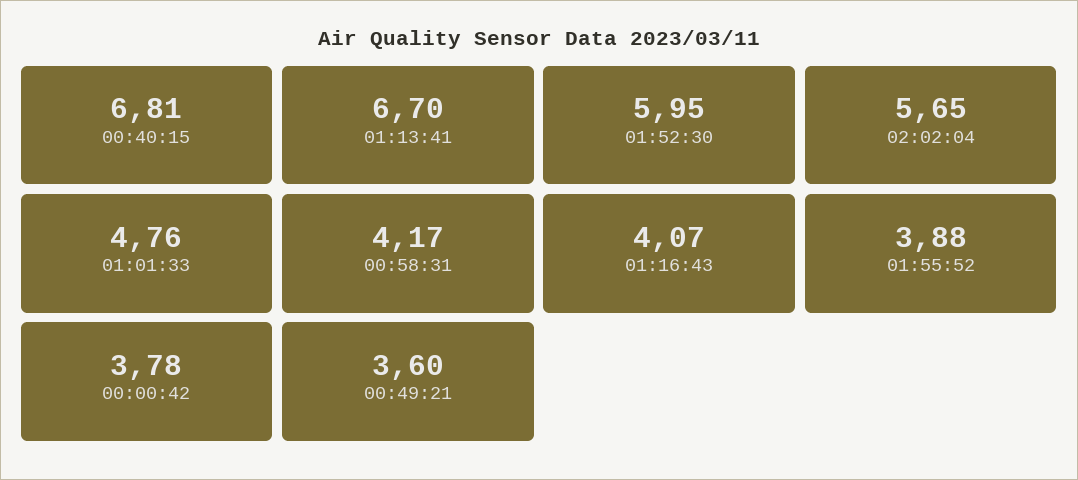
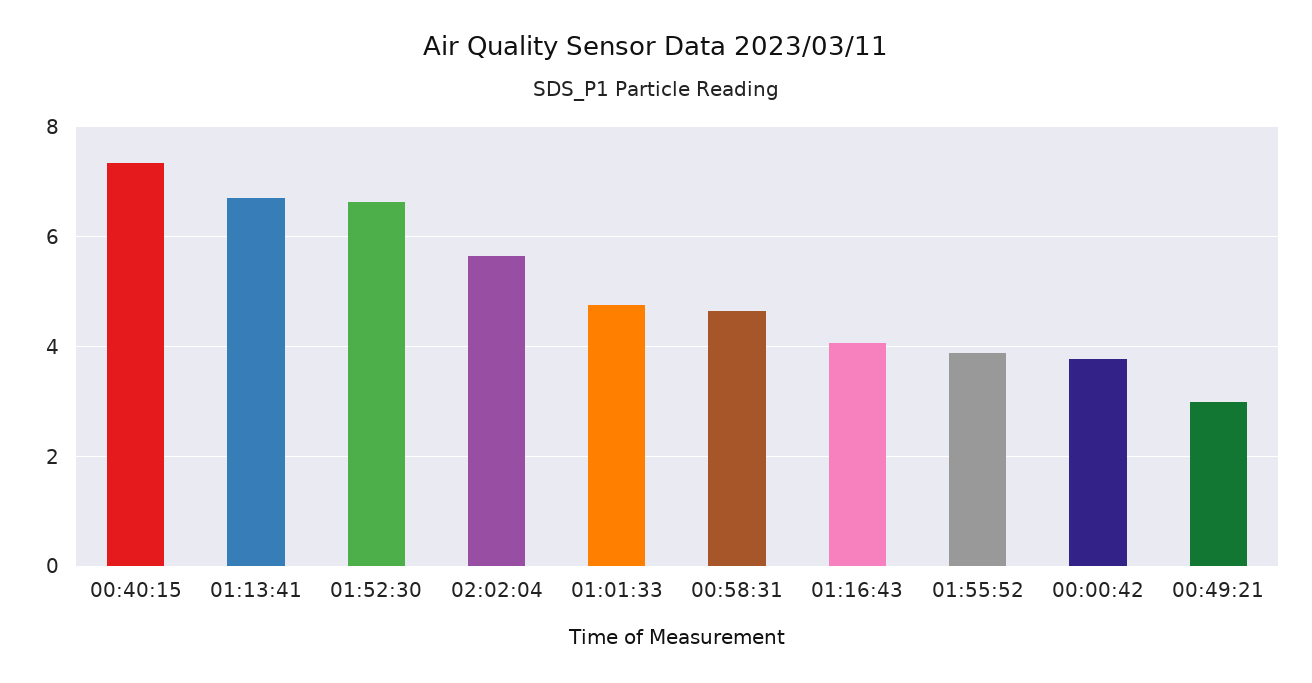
  {
-   "00:40:15": 6.81,
+   "00:40:15": 7.4,
    "01:13:41": 6.7,
-   "01:52:30": 5.95,
+   "01:52:30": 6.6,
    "02:02:04": 5.65,
    "01:01:33": 4.76,
-   "00:58:31": 4.17,
+   "00:58:31": 4.6,
    "01:16:43": 4.07,
    "01:55:52": 3.88,
    "00:00:42": 3.78,
-   "00:49:21": 3.6
+   "00:49:21": 3
  }

